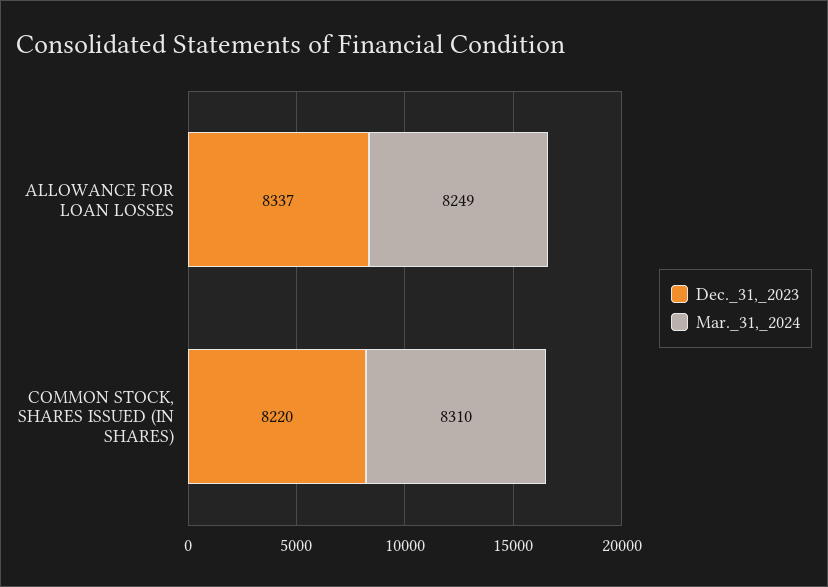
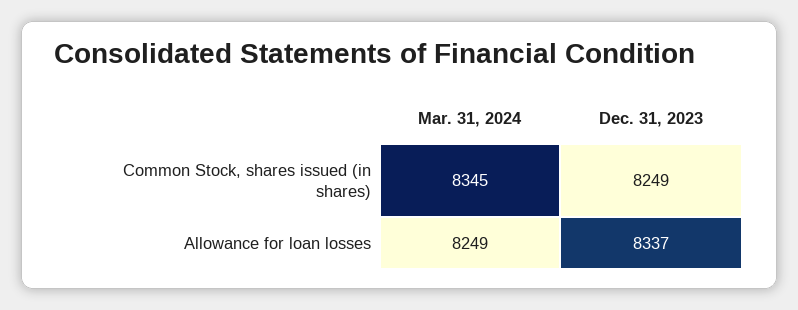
  {
    "Dec._31,_2023": {
      "ALLOWANCE FOR LOAN LOSSES": 8337,
-     "COMMON STOCK, SHARES ISSUED (IN SHARES)": 8220
+     "COMMON STOCK, SHARES ISSUED (IN SHARES)": 8249
    },
    "Mar._31,_2024": {
      "ALLOWANCE FOR LOAN LOSSES": 8249,
-     "COMMON STOCK, SHARES ISSUED (IN SHARES)": 8310
+     "COMMON STOCK, SHARES ISSUED (IN SHARES)": 8345
    }
  }

